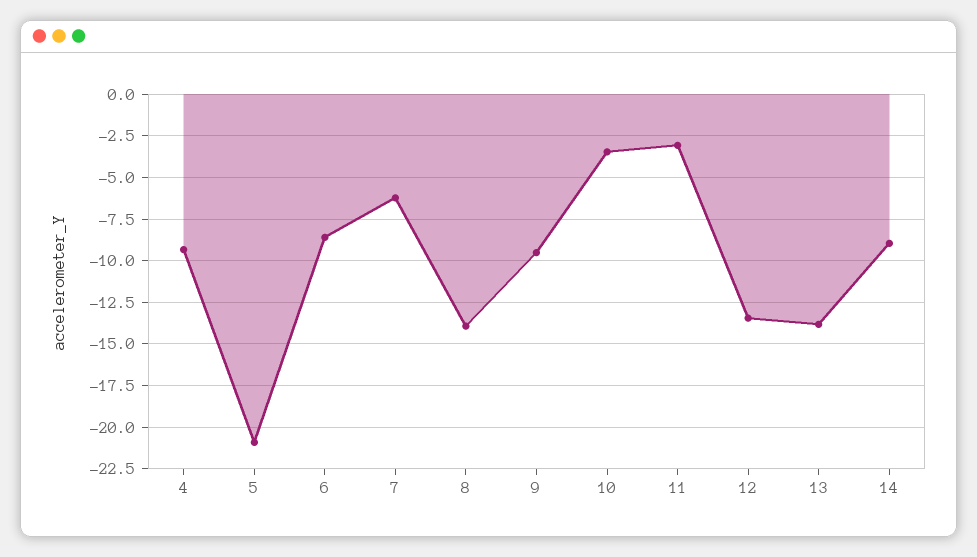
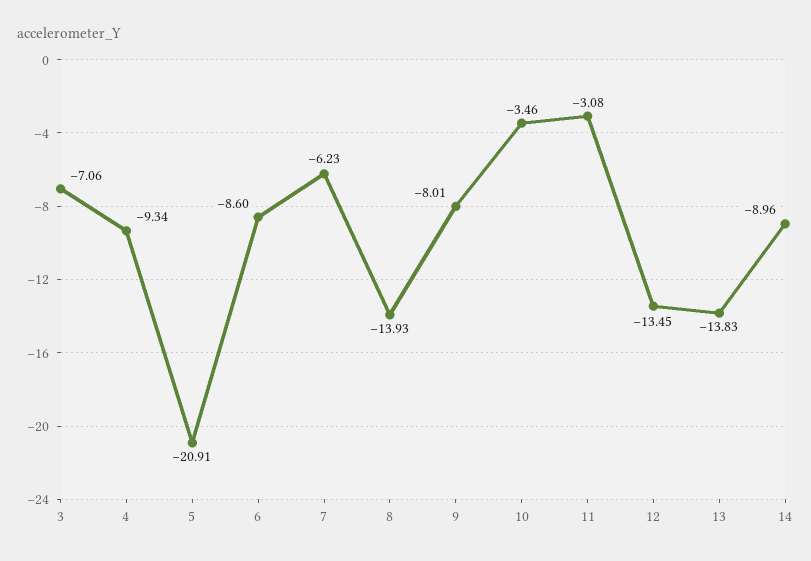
  {
    "4": -9.34,
    "5": -20.91,
    "6": -8.6,
    "7": -6.23,
    "8": -13.93,
-   "9": -9.5,
+   "9": -8.01,
    "10": -3.46,
    "11": -3.08,
    "12": -13.45,
    "13": -13.83,
-   "14": -8.96
+   "14": -8.96,
+   "3": -7.06
  }

